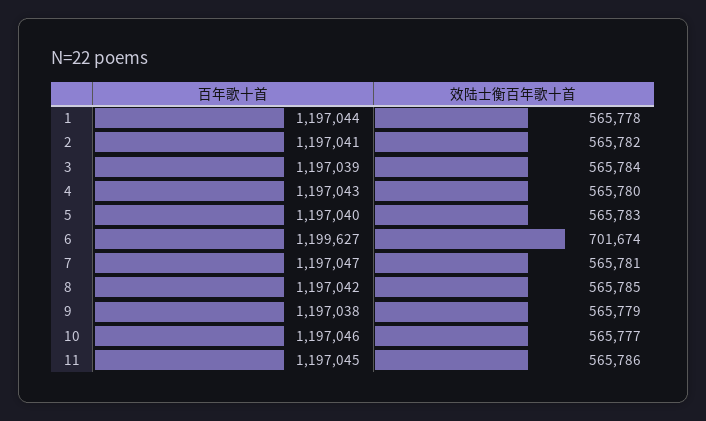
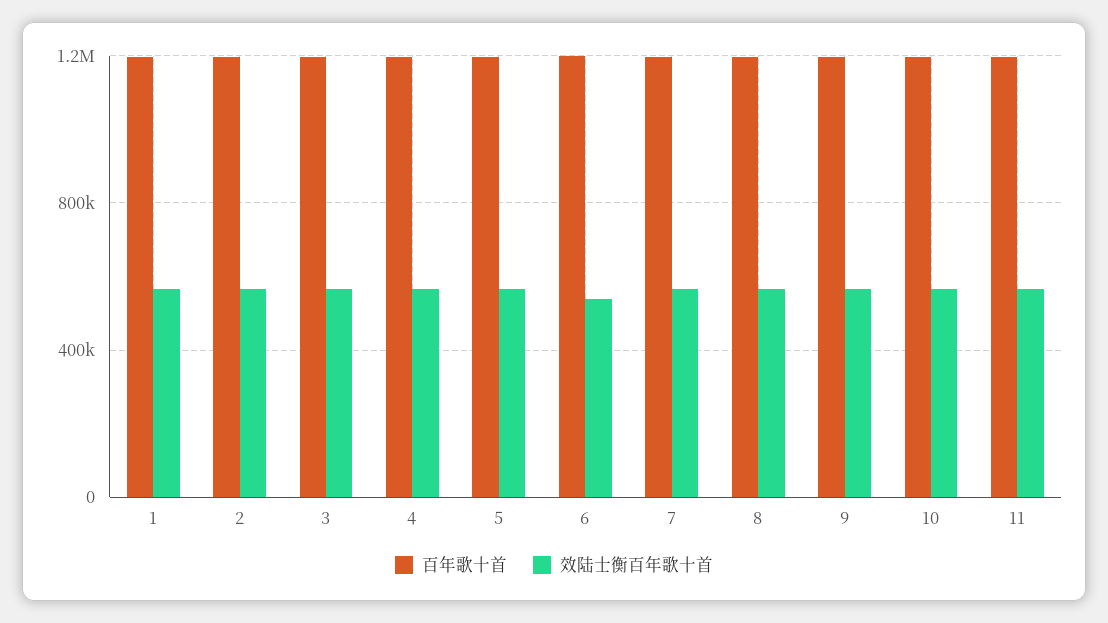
  {
    "百年歌十首": {
      "1": 1197044,
      "2": 1197041,
      "3": 1197039,
      "4": 1197043,
      "5": 1197040,
      "6": 1199627,
      "7": 1197047,
      "8": 1197042,
      "9": 1197038,
      "10": 1197046,
      "11": 1197045
    },
    "效陆士衡百年歌十首": {
      "1": 565778,
      "2": 565782,
      "3": 565784,
      "4": 565780,
      "5": 565783,
-     "6": 701674,
+     "6": 550000,
      "7": 565781,
      "8": 565785,
      "9": 565779,
      "10": 565777,
      "11": 565786
    }
  }

